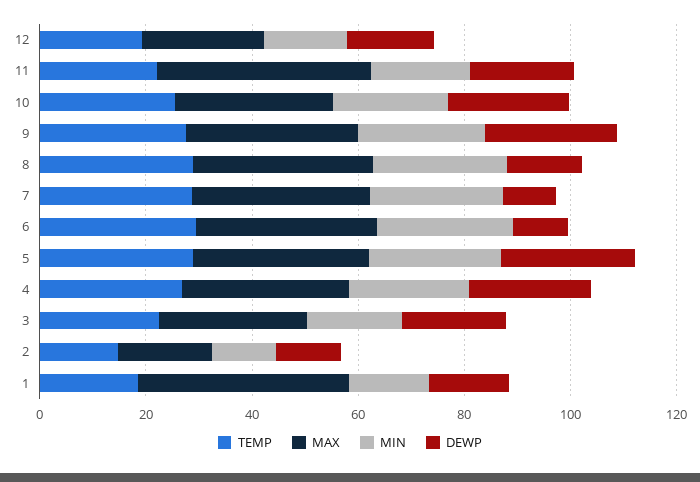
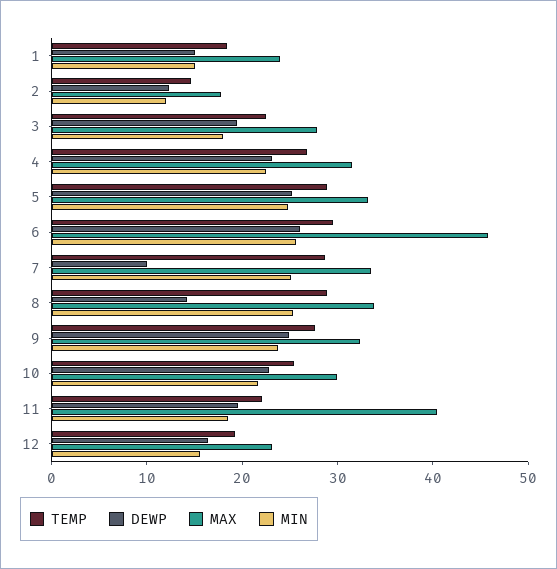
  {
    "TEMP": {
      "12": 20,
      "11": 22,
      "10": 26,
      "9": 28,
      "8": 28,
      "7": 28,
      "6": 30,
      "5": 28,
      "4": 26,
      "3": 22,
      "2": 14,
      "1": 18
    },
    "MAX": {
      "12": 24,
      "11": 40,
      "10": 30,
      "9": 32,
      "8": 34,
      "7": 34,
-     "6": 35,
+     "6": 46,
      "5": 34,
      "4": 32,
      "3": 28,
      "2": 18,
-     "1": 40
+     "1": 24
    },
    "MIN": {
      "12": 16,
      "11": 18,
      "10": 22,
      "9": 24,
      "8": 26,
      "7": 26,
      "6": 26,
      "5": 24,
      "4": 22,
      "3": 18,
      "2": 12,
      "1": 16
    },
    "DEWP": {
      "12": 16,
      "11": 20,
      "10": 22,
      "9": 24,
      "8": 14,
      "7": 10,
-     "6": 10,
+     "6": 26,
      "5": 26,
      "4": 24,
      "3": 20,
      "2": 12,
      "1": 16
    }
  }

